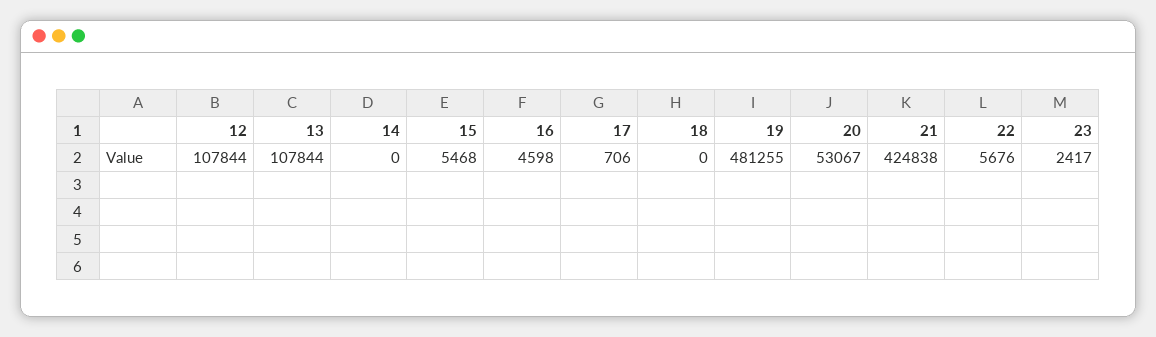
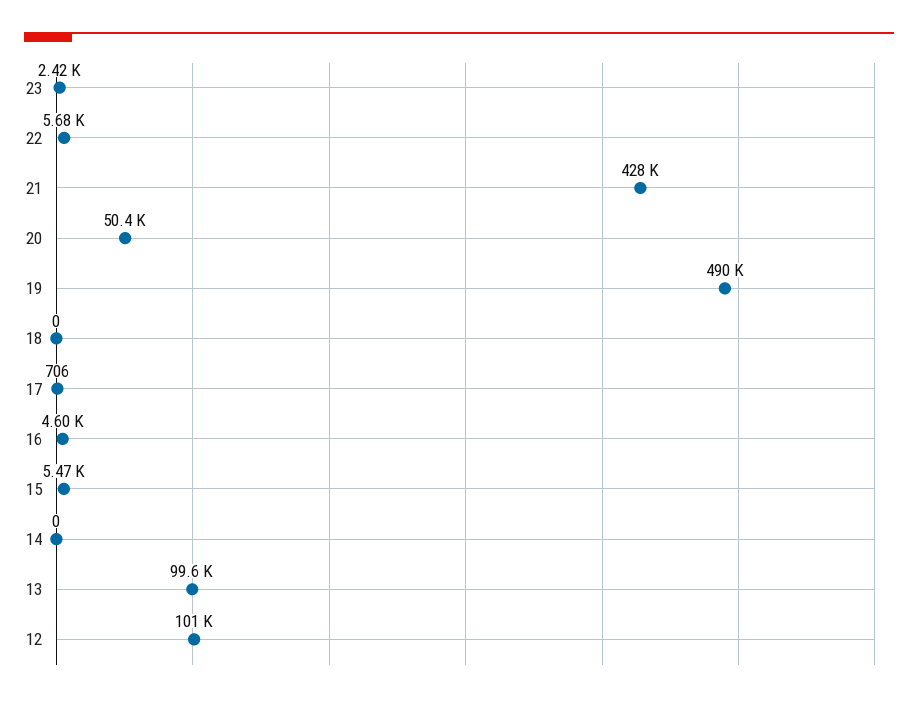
  {
-   "12": 107844,
+   "12": 101000,
-   "13": 107844,
+   "13": 99600,
    "14": 0,
    "15": 5468,
    "16": 4598,
    "17": 706,
    "18": 0,
-   "19": 481255,
+   "19": 490000,
-   "20": 53067,
+   "20": 50400,
-   "21": 424838,
+   "21": 428000,
    "22": 5676,
    "23": 2417
  }

